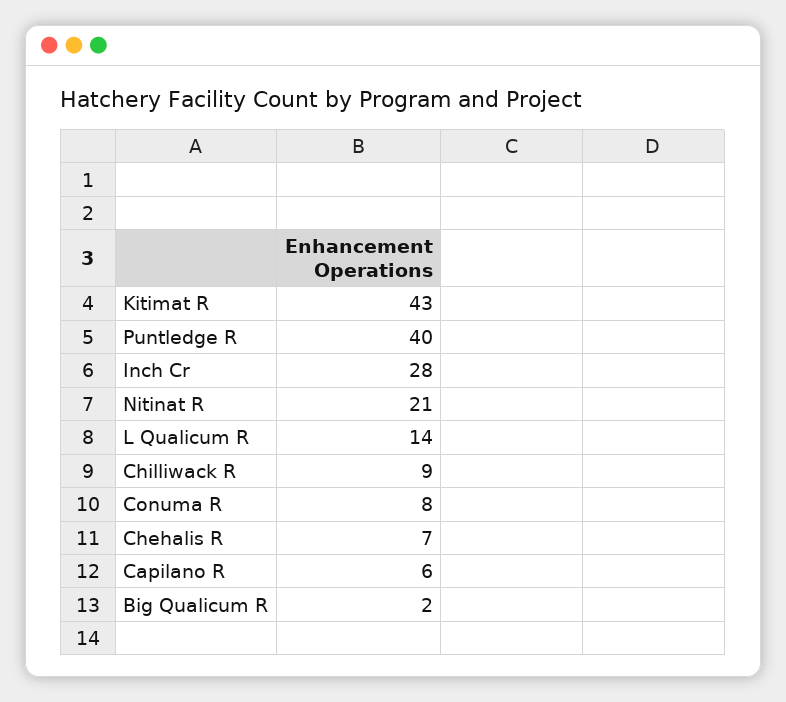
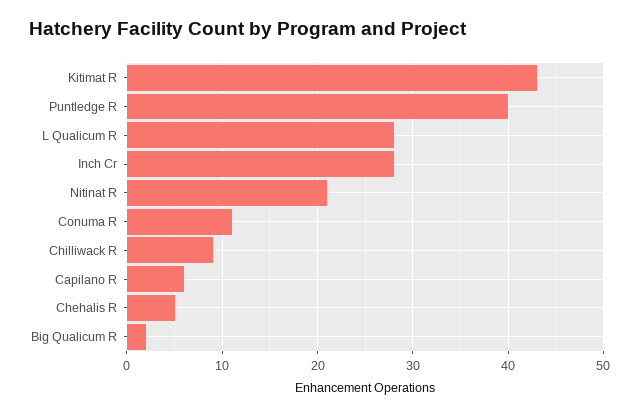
  {
    "Kitimat R": 43,
    "Puntledge R": 40,
    "Inch Cr": 28,
    "Nitinat R": 21,
-   "L Qualicum R": 14,
+   "L Qualicum R": 28,
    "Chilliwack R": 9,
-   "Conuma R": 8,
+   "Conuma R": 11,
-   "Chehalis R": 7,
+   "Chehalis R": 5,
    "Capilano R": 6,
    "Big Qualicum R": 2
  }

